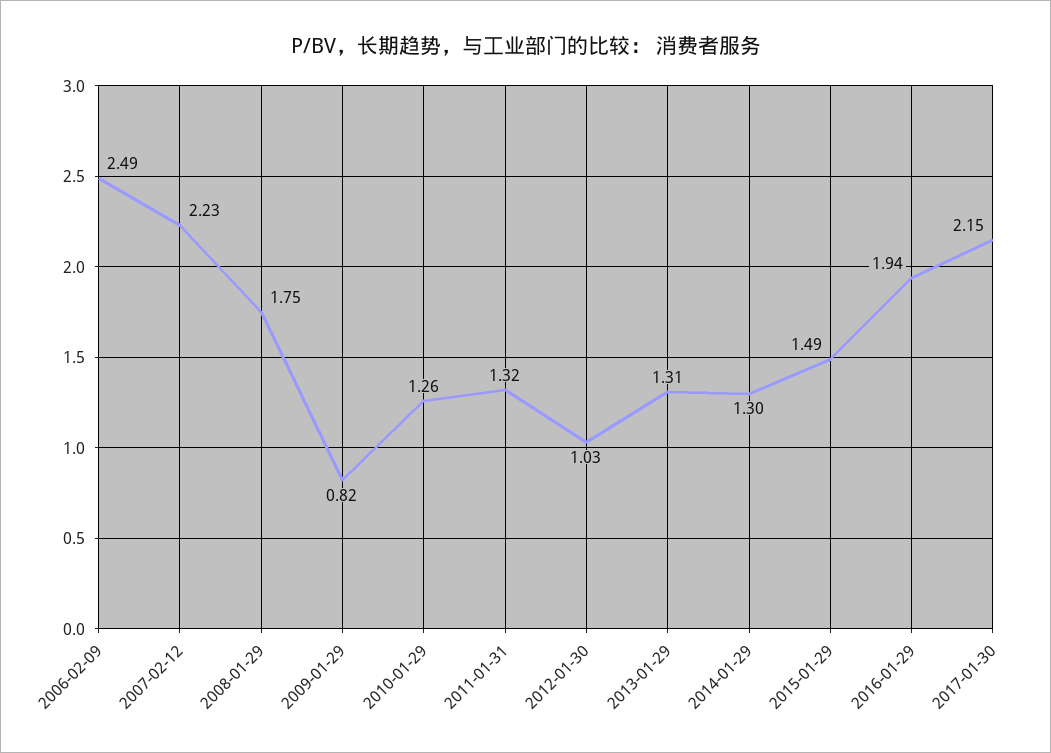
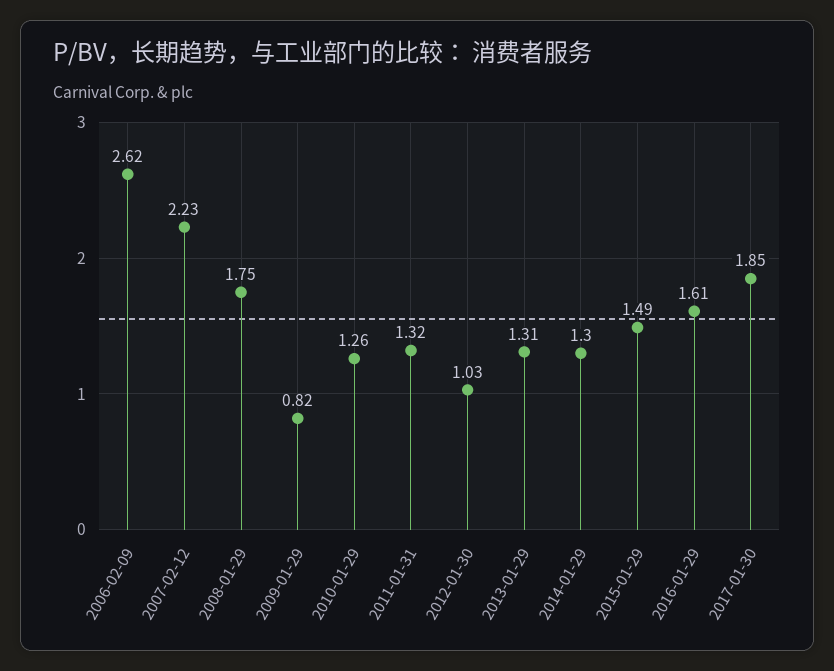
  {
-   "2006-02-09": 2.49,
+   "2006-02-09": 2.62,
    "2007-02-12": 2.23,
    "2008-01-29": 1.75,
    "2009-01-29": 0.82,
    "2010-01-29": 1.26,
    "2011-01-31": 1.32,
    "2012-01-30": 1.03,
    "2013-01-29": 1.31,
    "2014-01-29": 1.3,
    "2015-01-29": 1.49,
-   "2016-01-29": 1.94,
+   "2016-01-29": 1.61,
-   "2017-01-30": 2.15
+   "2017-01-30": 1.85
  }

